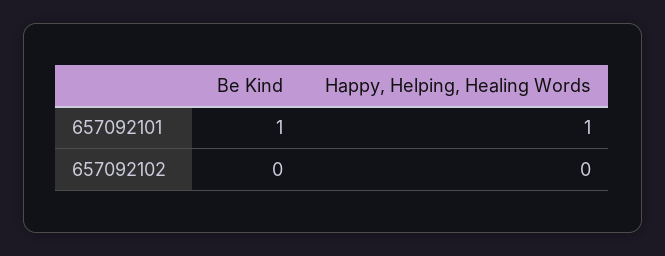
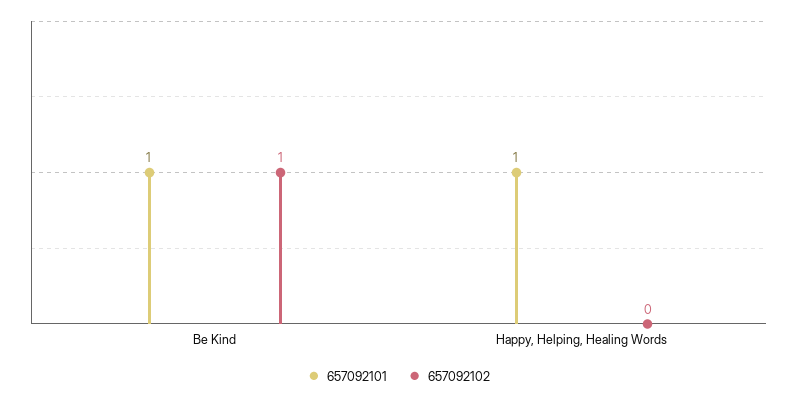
  {
    "657092101": {
      "Be Kind": 1,
      "Happy, Helping, Healing Words": 1
    },
    "657092102": {
-     "Be Kind": 0,
+     "Be Kind": 1,
      "Happy, Helping, Healing Words": 0
    }
  }

